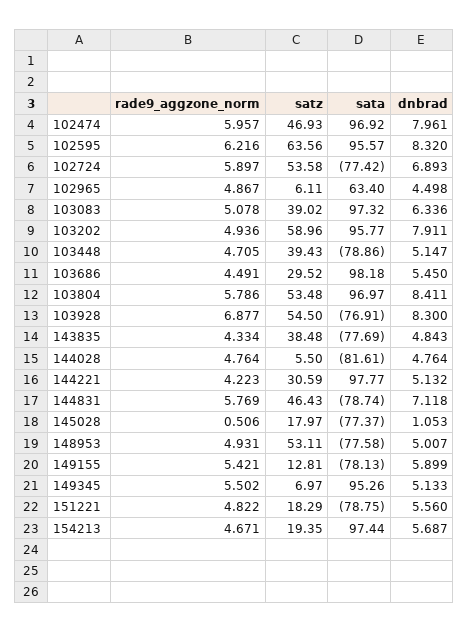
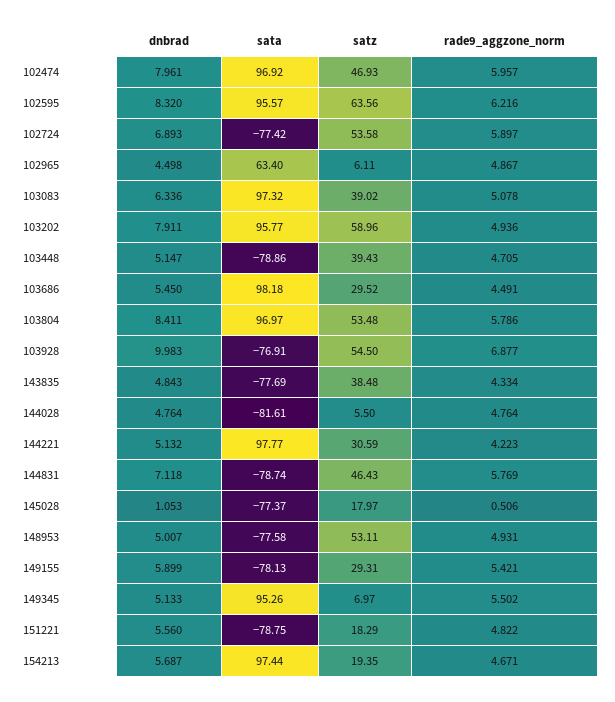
  {
    "rade9_aggzone_norm": {
      "102474": 5.957,
      "102595": 6.216,
      "102724": 5.897,
      "102965": 4.867,
      "103083": 5.078,
      "103202": 4.936,
      "103448": 4.705,
      "103686": 4.491,
      "103804": 5.786,
      "103928": 6.877,
      "143835": 4.334,
      "144028": 4.764,
      "144221": 4.223,
      "144831": 5.769,
      "145028": 0.506,
      "148953": 4.931,
      "149155": 5.421,
      "149345": 5.502,
      "151221": 4.822,
      "154213": 4.671
    },
    "satz": {
      "102474": 46.93,
      "102595": 63.56,
      "102724": 53.58,
      "102965": 6.11,
      "103083": 39.02,
      "103202": 58.96,
      "103448": 39.43,
      "103686": 29.52,
      "103804": 53.48,
      "103928": 54.5,
      "143835": 38.48,
      "144028": 5.5,
      "144221": 30.59,
      "144831": 46.43,
      "145028": 17.97,
      "148953": 53.11,
-     "149155": 12.81,
+     "149155": 29.31,
      "149345": 6.97,
      "151221": 18.29,
      "154213": 19.35
    },
    "sata": {
      "102474": 96.92,
      "102595": 95.57,
      "102724": -77.42,
      "102965": 63.4,
      "103083": 97.32,
      "103202": 95.77,
      "103448": -78.86,
      "103686": 98.18,
      "103804": 96.97,
      "103928": -76.91,
      "143835": -77.69,
      "144028": -81.61,
      "144221": 97.77,
      "144831": -78.74,
      "145028": -77.37,
      "148953": -77.58,
      "149155": -78.13,
      "149345": 95.26,
      "151221": -78.75,
      "154213": 97.44
    },
    "dnbrad": {
      "102474": 7.961,
      "102595": 8.32,
      "102724": 6.893,
      "102965": 4.498,
      "103083": 6.336,
      "103202": 7.911,
      "103448": 5.147,
      "103686": 5.45,
      "103804": 8.411,
-     "103928": 8.3,
+     "103928": 9.983,
      "143835": 4.843,
      "144028": 4.764,
      "144221": 5.132,
      "144831": 7.118,
      "145028": 1.053,
      "148953": 5.007,
      "149155": 5.899,
      "149345": 5.133,
      "151221": 5.56,
      "154213": 5.687
    }
  }

